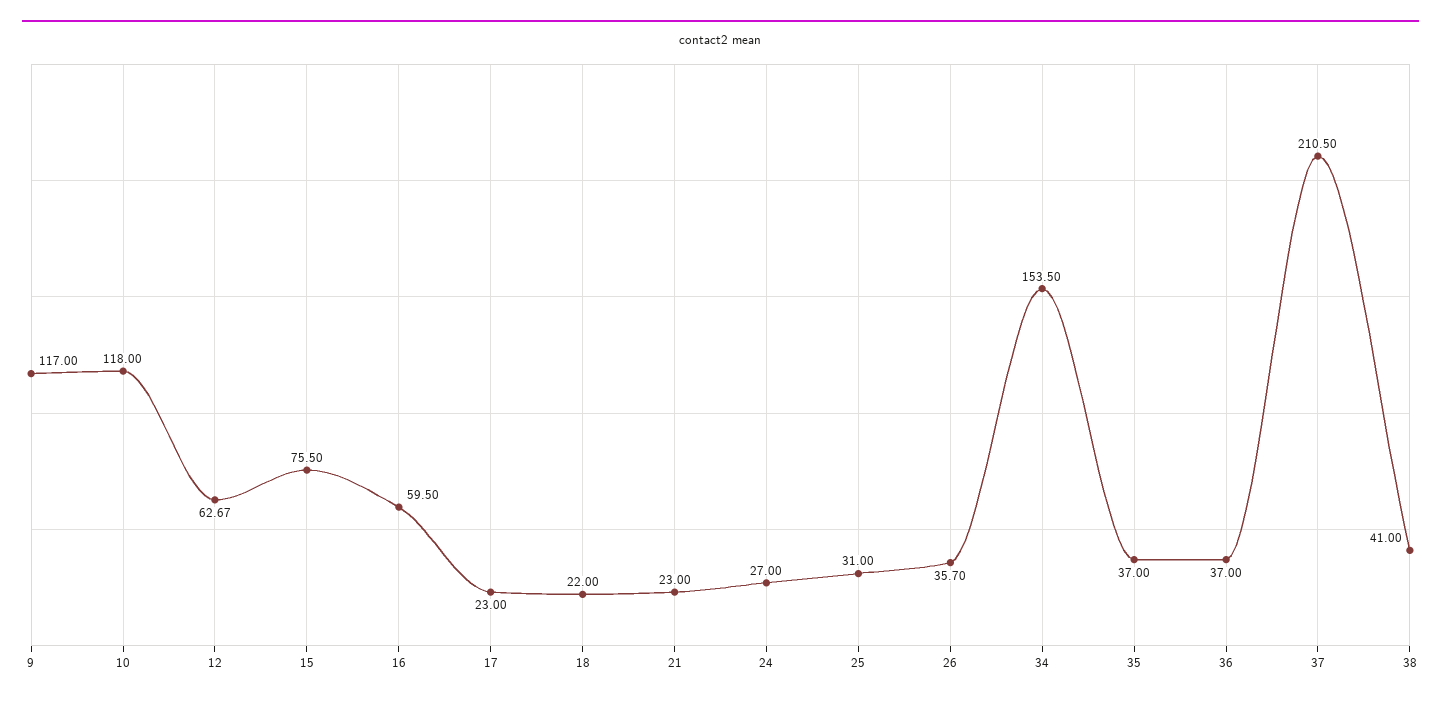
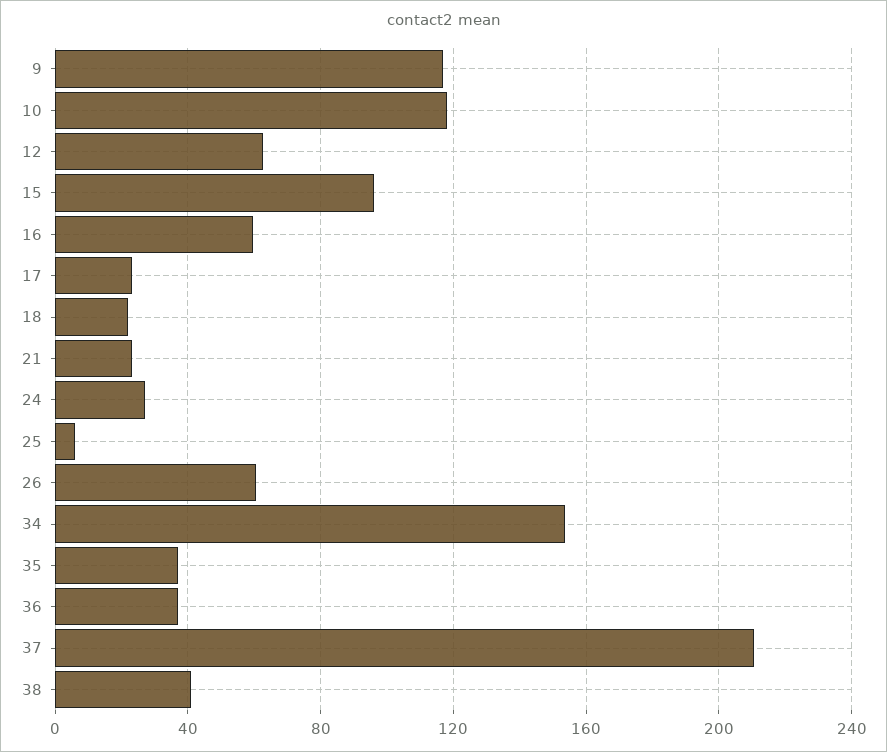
  {
    "9": 117,
    "10": 118,
    "12": 62.67,
-   "15": 75.5,
+   "15": 95,
    "16": 59.5,
    "17": 23,
    "18": 22,
    "21": 23,
    "24": 27,
-   "25": 31,
+   "25": 5,
-   "26": 35.7,
+   "26": 60,
    "34": 153.5,
    "35": 37,
    "36": 37,
    "37": 210.5,
    "38": 41
  }

